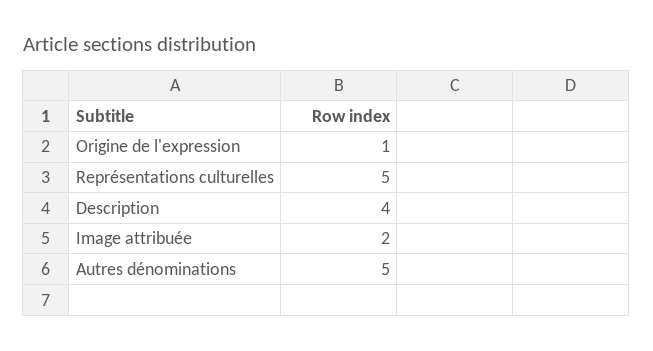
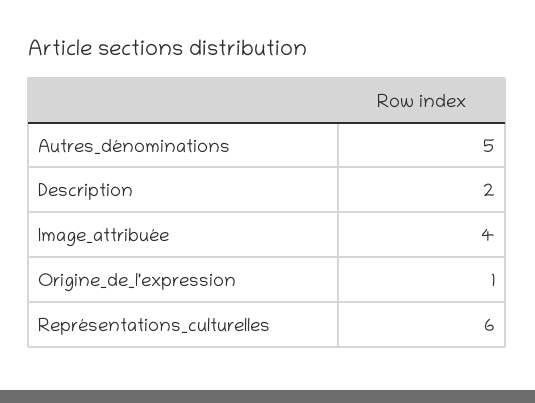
  {
    "Origine de l'expression": 1,
-   "Représentations culturelles": 5,
+   "Représentations culturelles": 6,
-   "Description": 4,
+   "Description": 2,
-   "Image attribuée": 2,
+   "Image attribuée": 4,
    "Autres dénominations": 5
  }

